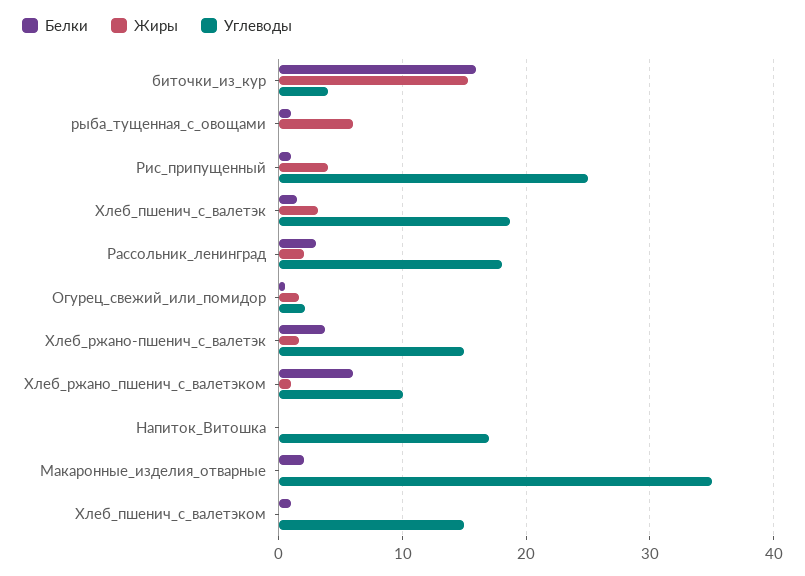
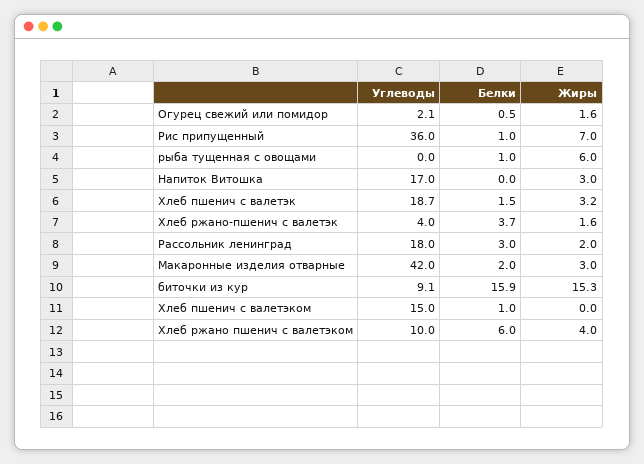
  {
    "Белки": {
      "биточки_из_кур": 15.9,
      "рыба_тущенная_с_овощами": 1,
      "Рис_припущенный": 1,
      "Хлеб_пшенич_с_валетэк": 1.5,
      "Рассольник_ленинград": 3,
      "Огурец_свежий_или_помидор": 0.5,
      "Хлеб_ржано-пшенич_с_валетэк": 3.7,
      "Хлеб_ржано_пшенич_с_валетэком": 6,
      "Напиток_Витошка": 0,
      "Макаронные_изделия_отварные": 2,
      "Хлеб_пшенич_с_валетэком": 1
    },
    "Жиры": {
      "биточки_из_кур": 15.3,
      "рыба_тущенная_с_овощами": 6,
-     "Рис_припущенный": 4,
+     "Рис_припущенный": 7,
      "Хлеб_пшенич_с_валетэк": 3.2,
      "Рассольник_ленинград": 2,
      "Огурец_свежий_или_помидор": 1.6,
      "Хлеб_ржано-пшенич_с_валетэк": 1.6,
-     "Хлеб_ржано_пшенич_с_валетэком": 1,
+     "Хлеб_ржано_пшенич_с_валетэком": 4,
-     "Напиток_Витошка": 0,
+     "Напиток_Витошка": 3,
-     "Макаронные_изделия_отварные": 0,
+     "Макаронные_изделия_отварные": 3,
      "Хлеб_пшенич_с_валетэком": 0
    },
    "Углеводы": {
-     "биточки_из_кур": 4,
+     "биточки_из_кур": 9.1,
      "рыба_тущенная_с_овощами": 0,
-     "Рис_припущенный": 25,
+     "Рис_припущенный": 36,
      "Хлеб_пшенич_с_валетэк": 18.7,
      "Рассольник_ленинград": 18,
      "Огурец_свежий_или_помидор": 2.1,
-     "Хлеб_ржано-пшенич_с_валетэк": 15,
+     "Хлеб_ржано-пшенич_с_валетэк": 4,
      "Хлеб_ржано_пшенич_с_валетэком": 10,
      "Напиток_Витошка": 17,
-     "Макаронные_изделия_отварные": 35,
+     "Макаронные_изделия_отварные": 42,
      "Хлеб_пшенич_с_валетэком": 15
    }
  }

